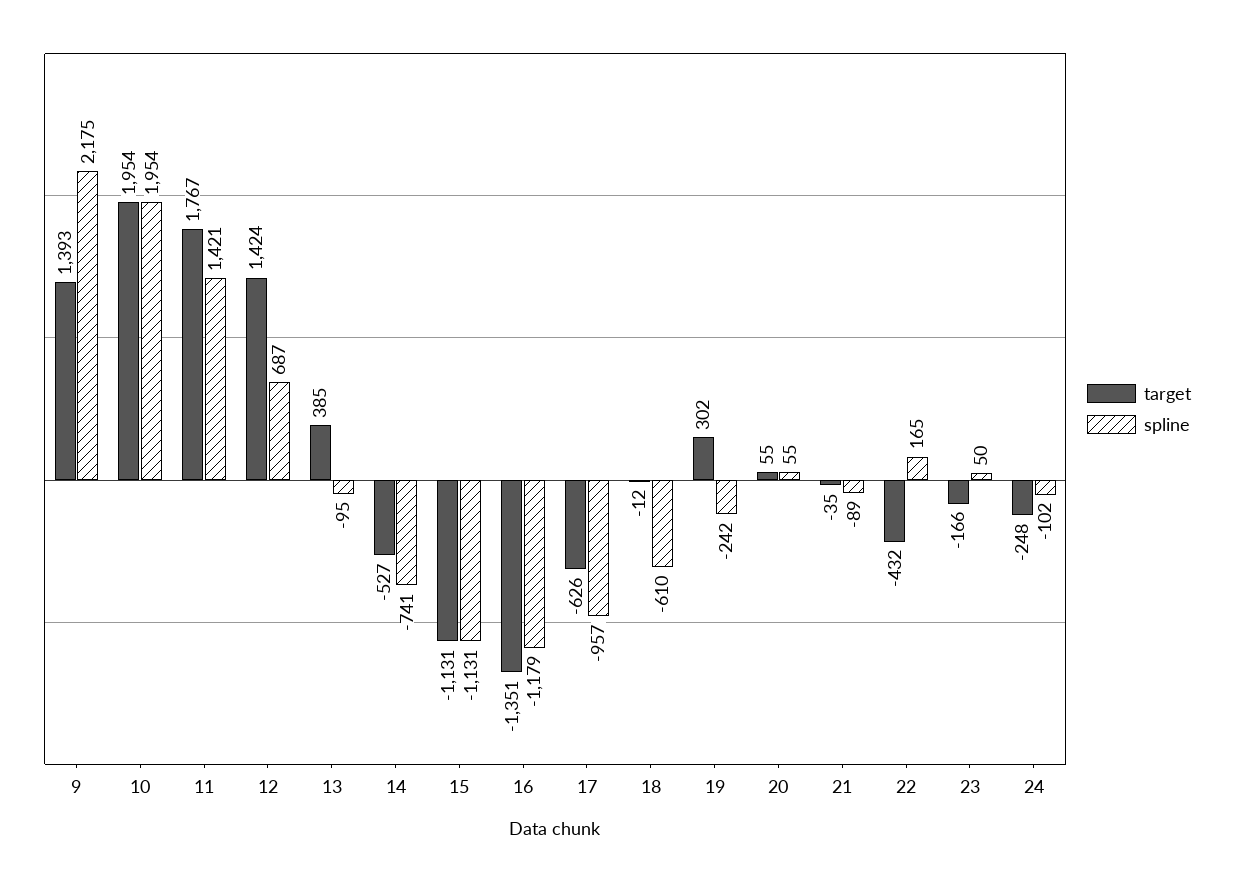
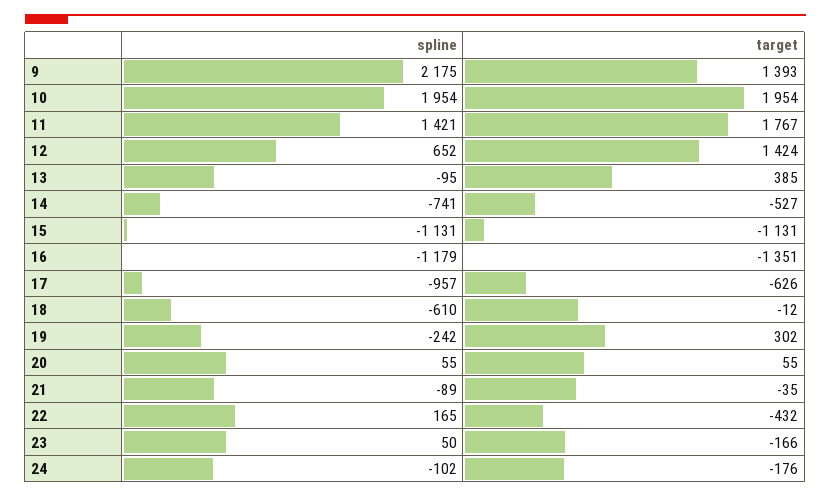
  {
    "target": {
      "9": 1393,
      "10": 1954,
      "11": 1767,
      "12": 1424,
      "13": 385,
      "14": -527,
      "15": -1131,
      "16": -1351,
      "17": -626,
      "18": -12,
      "19": 302,
      "20": 55,
      "21": -35,
      "22": -432,
      "23": -166,
-     "24": -248
+     "24": -176
    },
    "spline": {
      "9": 2175,
      "10": 1954,
      "11": 1421,
-     "12": 687,
+     "12": 652,
      "13": -95,
      "14": -741,
      "15": -1131,
      "16": -1179,
      "17": -957,
      "18": -610,
      "19": -242,
      "20": 55,
      "21": -89,
      "22": 165,
      "23": 50,
      "24": -102
    }
  }

